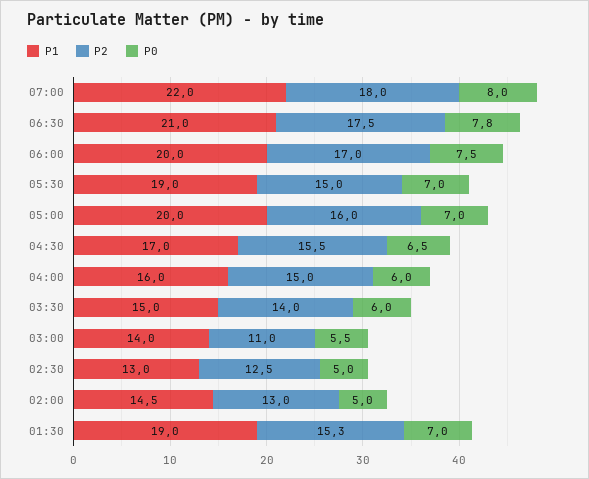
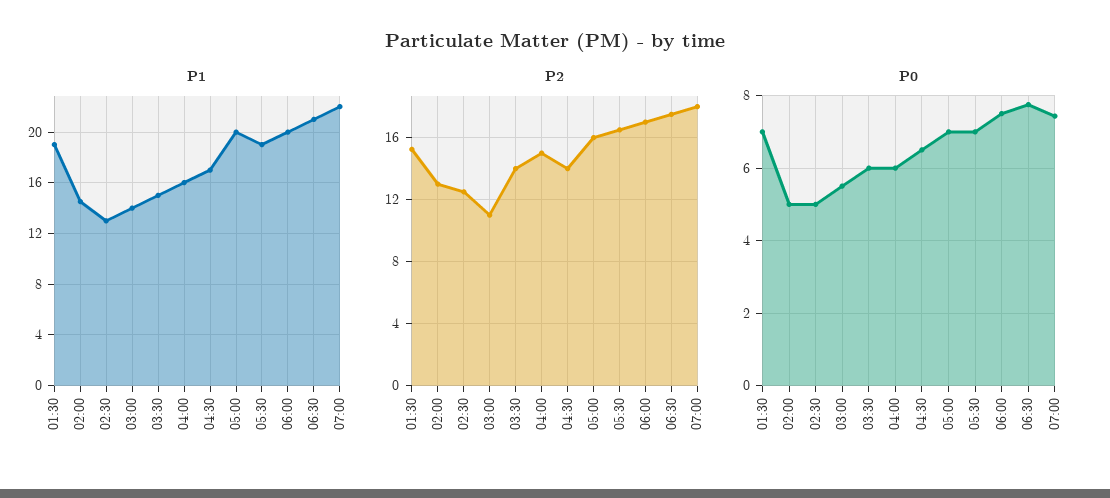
  {
    "P1": {
      "07:00": 22,
      "06:30": 21,
      "06:00": 20,
      "05:30": 19,
      "05:00": 20,
      "04:30": 17,
      "04:00": 16,
      "03:30": 15,
      "03:00": 14,
      "02:30": 13,
      "02:00": 14.5,
      "01:30": 19
    },
    "P2": {
      "07:00": 18,
      "06:30": 17.5,
      "06:00": 17,
-     "05:30": 15,
+     "05:30": 16.5,
      "05:00": 16,
-     "04:30": 15.5,
+     "04:30": 14,
      "04:00": 15,
      "03:30": 14,
      "03:00": 11,
      "02:30": 12.5,
      "02:00": 13,
      "01:30": 15.3
    },
    "P0": {
-     "07:00": 8,
+     "07:00": 7.4,
      "06:30": 7.8,
      "06:00": 7.5,
      "05:30": 7,
      "05:00": 7,
      "04:30": 6.5,
      "04:00": 6,
      "03:30": 6,
      "03:00": 5.5,
      "02:30": 5,
      "02:00": 5,
      "01:30": 7
    }
  }

